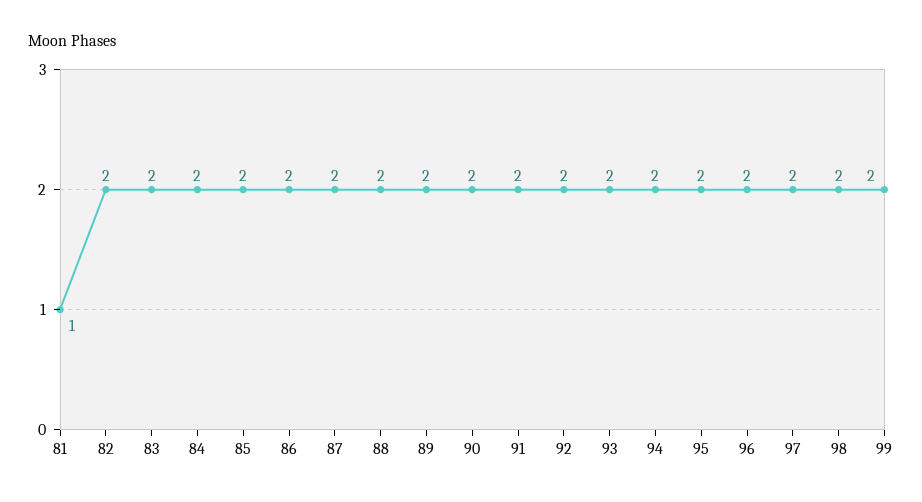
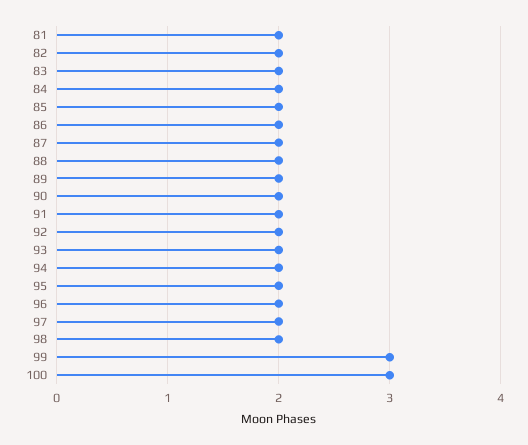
  {
-   "81": 1,
+   "81": 2,
    "82": 2,
    "83": 2,
    "84": 2,
    "85": 2,
    "86": 2,
    "87": 2,
    "88": 2,
    "89": 2,
    "90": 2,
    "91": 2,
    "92": 2,
    "93": 2,
    "94": 2,
    "95": 2,
    "96": 2,
    "97": 2,
    "98": 2,
-   "99": 2
+   "99": 3,
+   "100": 3
  }

